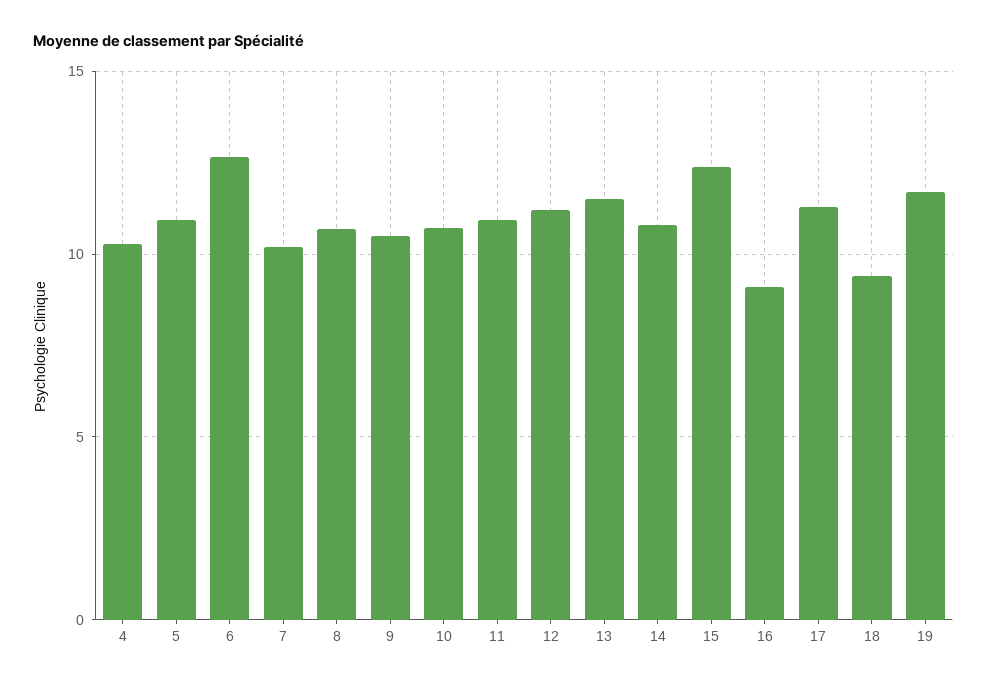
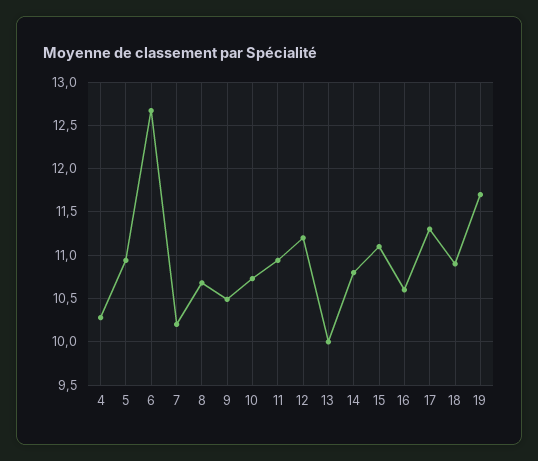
  {
    "4": 10.3,
    "5": 10.9,
    "6": 12.7,
    "7": 10.2,
    "8": 10.7,
    "9": 10.5,
    "10": 10.7,
    "11": 10.9,
    "12": 11.2,
-   "13": 11.5,
+   "13": 10,
    "14": 10.8,
-   "15": 12.5,
+   "15": 11.1,
-   "16": 9,
+   "16": 10.6,
    "17": 11.3,
-   "18": 9.5,
+   "18": 10.9,
    "19": 11.7
  }

